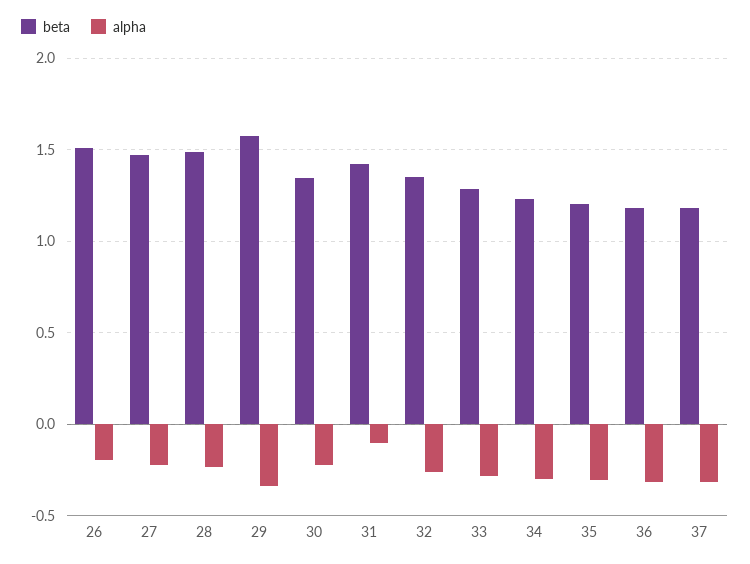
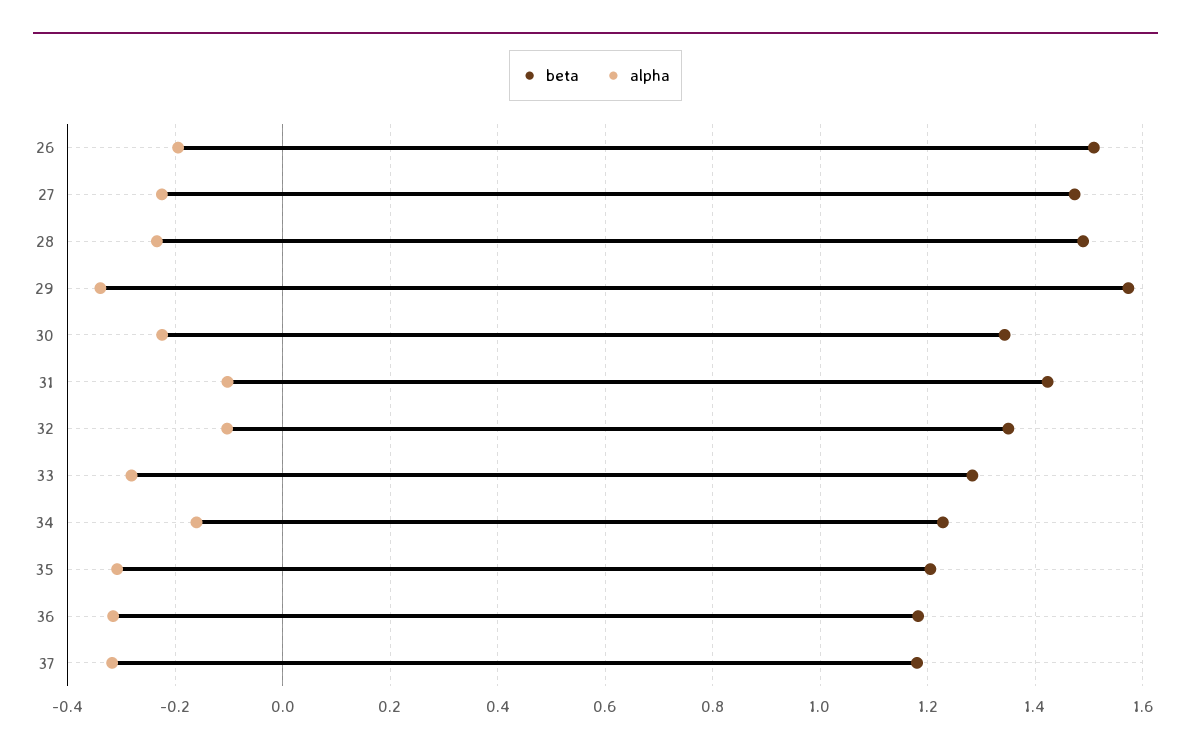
  {
    "beta": {
      "26": 1.5,
      "27": 1.48,
      "28": 1.48,
      "29": 1.58,
      "30": 1.34,
      "31": 1.42,
      "32": 1.36,
      "33": 1.28,
      "34": 1.22,
      "35": 1.2,
      "36": 1.18,
      "37": 1.18
    },
    "alpha": {
      "26": -0.2,
      "27": -0.22,
      "28": -0.24,
      "29": -0.34,
      "30": -0.22,
      "31": -0.1,
-     "32": -0.25,
+     "32": -0.1,
      "33": -0.28,
-     "34": -0.3,
+     "34": -0.16,
      "35": -0.3,
      "36": -0.32,
      "37": -0.32
    }
  }

